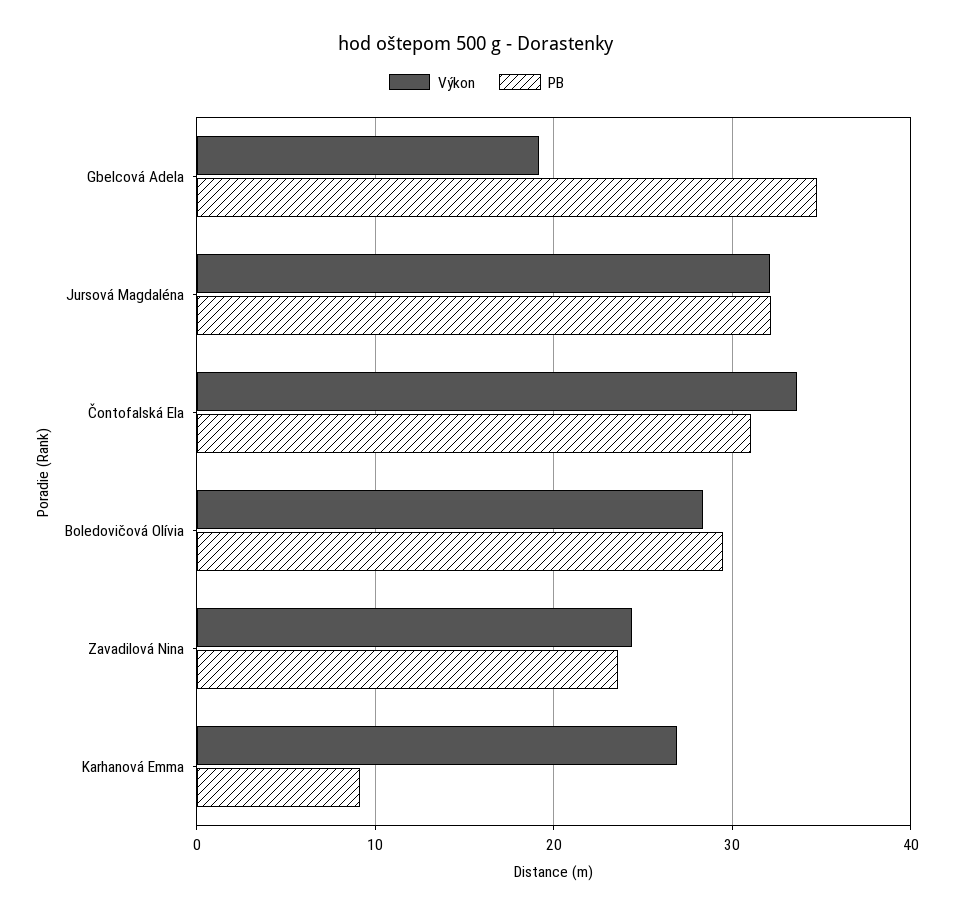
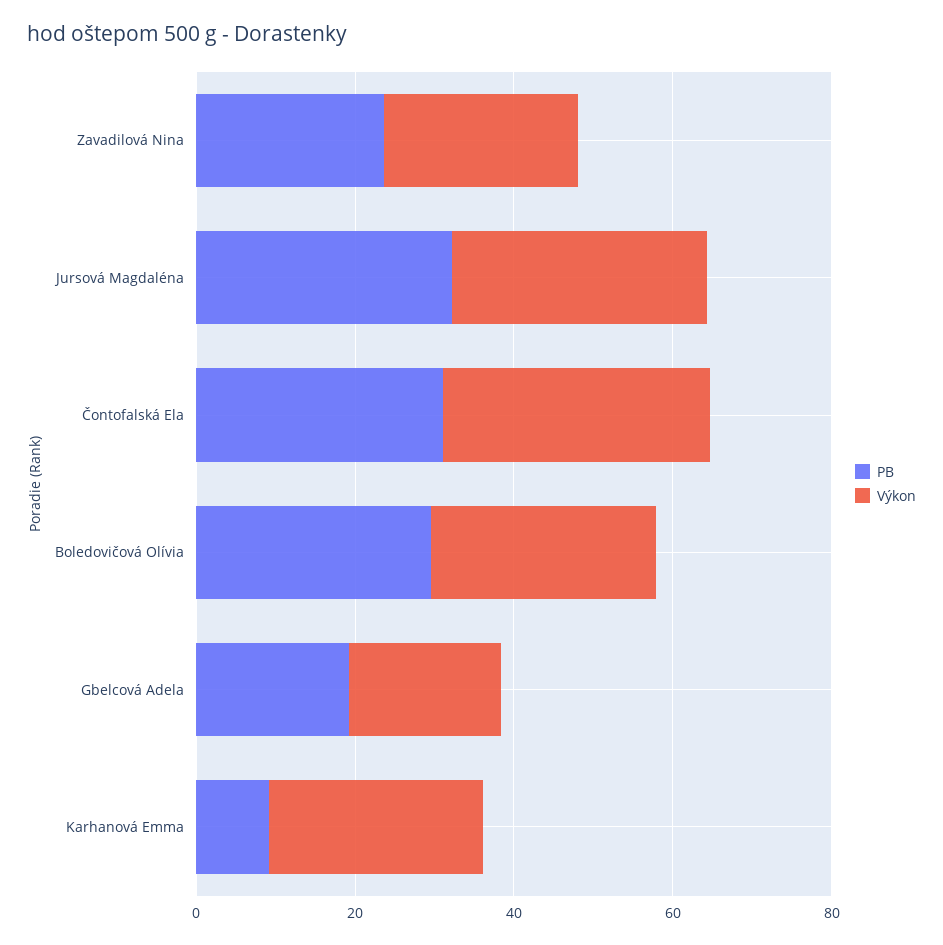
  {
    "Výkon": {
      "Gbelcová Adela": 19,
      "Jursová Magdaléna": 32,
      "Čontofalská Ela": 34,
      "Boledovičová Olívia": 28,
      "Zavadilová Nina": 24,
      "Karhanová Emma": 27
    },
    "PB": {
-     "Gbelcová Adela": 35,
+     "Gbelcová Adela": 20,
      "Jursová Magdaléna": 32,
      "Čontofalská Ela": 31,
      "Boledovičová Olívia": 30,
      "Zavadilová Nina": 24,
      "Karhanová Emma": 9
    }
  }

